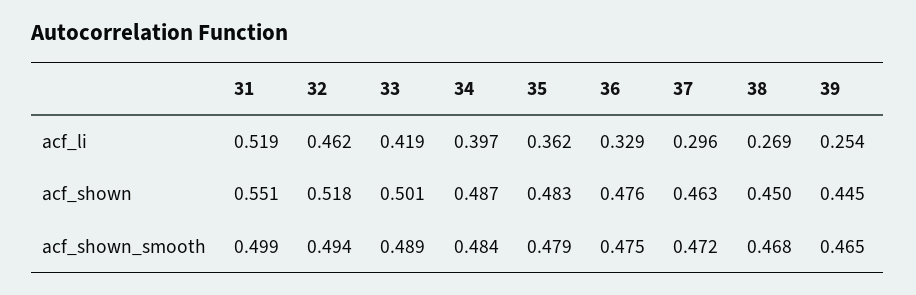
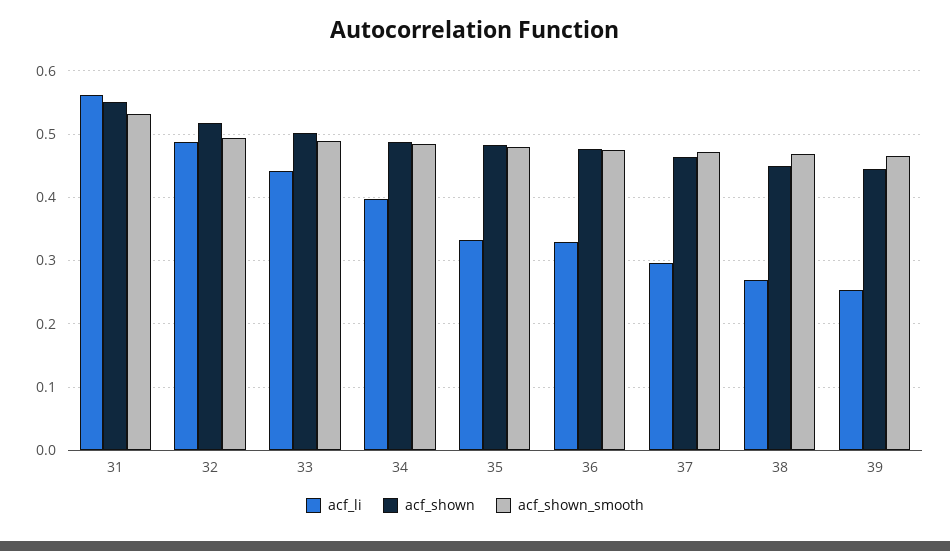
  {
    "acf_li": {
-     "31": 0.519,
+     "31": 0.56,
-     "32": 0.462,
+     "32": 0.49,
-     "33": 0.419,
+     "33": 0.44,
      "34": 0.397,
-     "35": 0.362,
+     "35": 0.33,
      "36": 0.329,
      "37": 0.296,
      "38": 0.269,
      "39": 0.254
    },
    "acf_shown": {
      "31": 0.551,
      "32": 0.518,
      "33": 0.501,
      "34": 0.487,
      "35": 0.483,
      "36": 0.476,
      "37": 0.463,
      "38": 0.45,
      "39": 0.445
    },
    "acf_shown_smooth": {
-     "31": 0.499,
+     "31": 0.53,
      "32": 0.494,
      "33": 0.489,
      "34": 0.484,
      "35": 0.479,
      "36": 0.475,
      "37": 0.472,
      "38": 0.468,
      "39": 0.465
    }
  }

